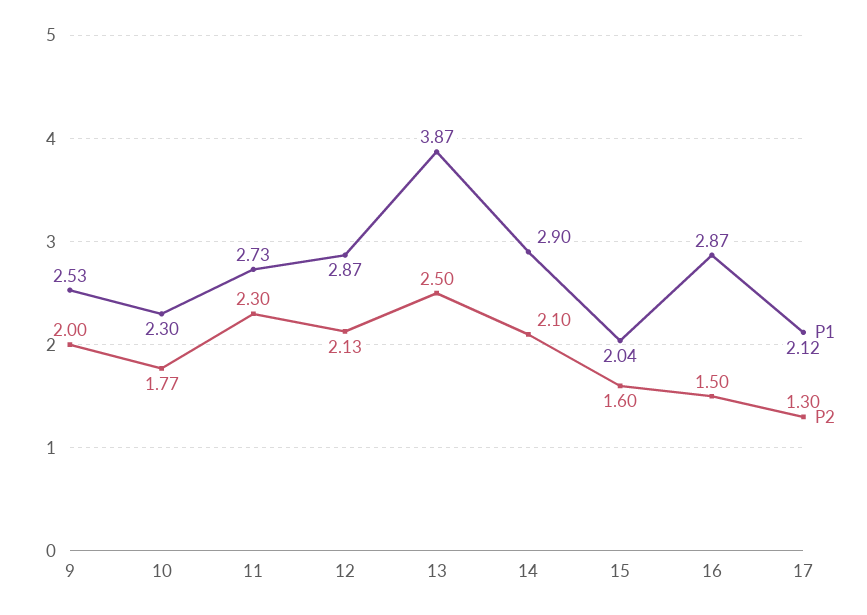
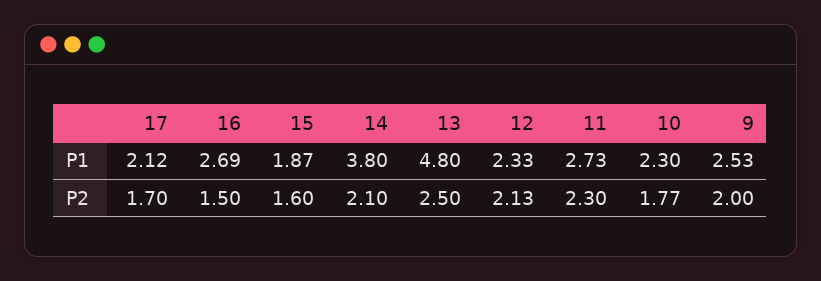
  {
    "P1": {
      "9": 2.53,
      "10": 2.3,
      "11": 2.73,
-     "12": 2.87,
+     "12": 2.33,
-     "13": 3.87,
+     "13": 4.8,
-     "14": 2.9,
+     "14": 3.8,
-     "15": 2.04,
+     "15": 1.87,
-     "16": 2.87,
+     "16": 2.69,
      "17": 2.12
    },
    "P2": {
      "9": 2,
      "10": 1.77,
      "11": 2.3,
      "12": 2.13,
      "13": 2.5,
      "14": 2.1,
      "15": 1.6,
      "16": 1.5,
-     "17": 1.3
+     "17": 1.7
    }
  }

